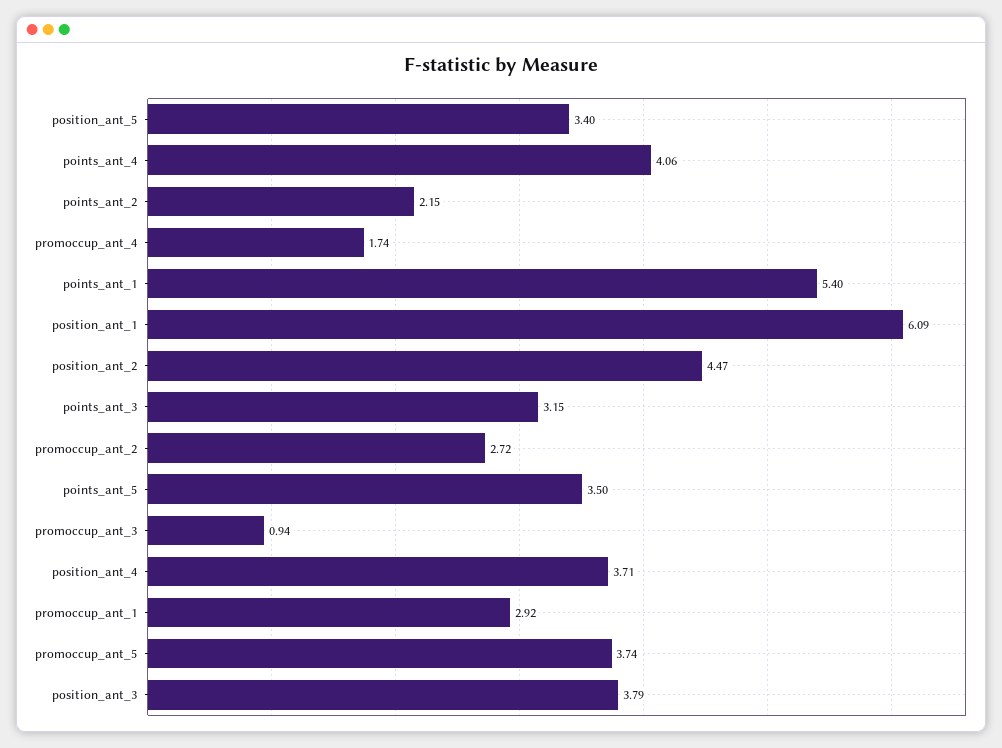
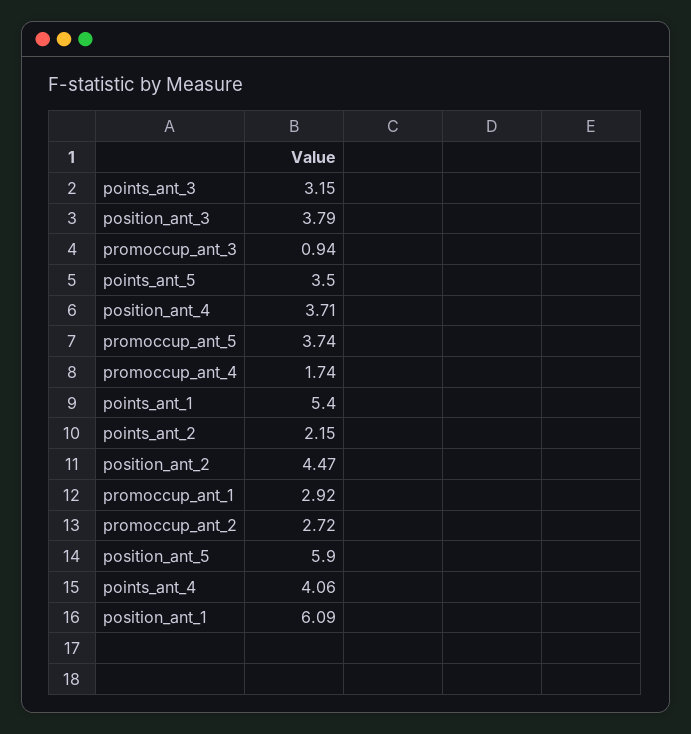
  {
-   "position_ant_5": 3.4,
+   "position_ant_5": 5.9,
    "points_ant_4": 4.06,
    "points_ant_2": 2.15,
    "promoccup_ant_4": 1.74,
    "points_ant_1": 5.4,
    "position_ant_1": 6.09,
    "position_ant_2": 4.47,
    "points_ant_3": 3.15,
    "promoccup_ant_2": 2.72,
    "points_ant_5": 3.5,
    "promoccup_ant_3": 0.94,
    "position_ant_4": 3.71,
    "promoccup_ant_1": 2.92,
    "promoccup_ant_5": 3.74,
    "position_ant_3": 3.79
  }

